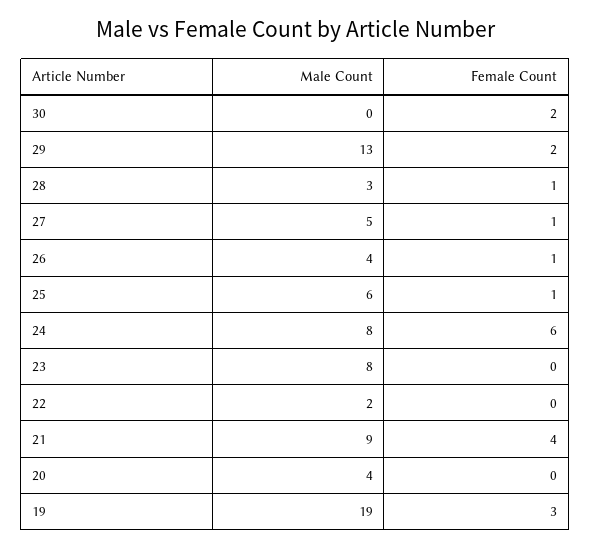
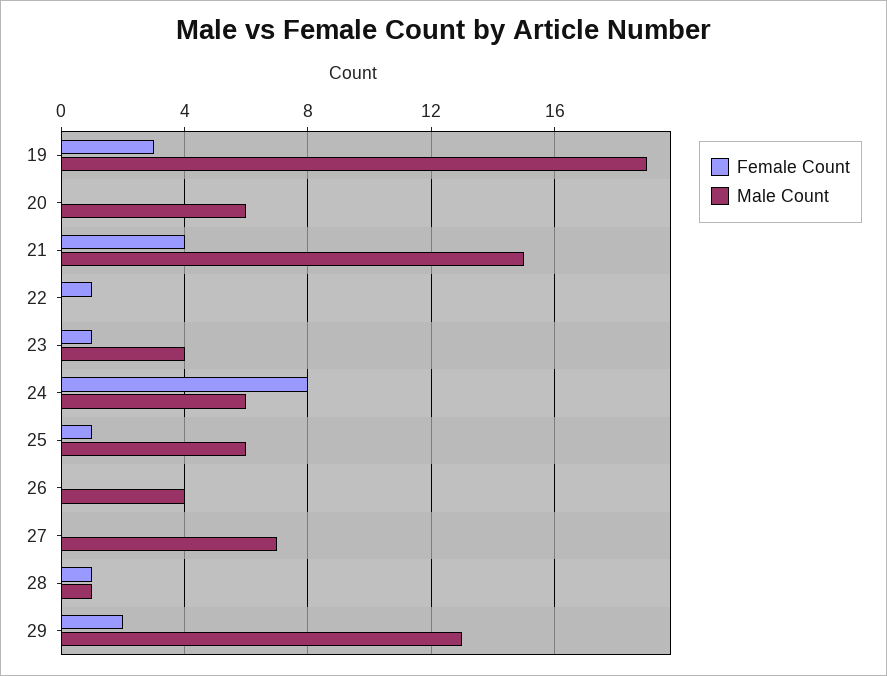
  {
    "Male Count": {
-     "30": 0,
      "29": 13,
-     "28": 3,
+     "28": 1,
-     "27": 5,
+     "27": 7,
      "26": 4,
      "25": 6,
-     "24": 8,
+     "24": 6,
-     "23": 8,
+     "23": 4,
-     "22": 2,
+     "22": 0,
-     "21": 9,
+     "21": 15,
-     "20": 4,
+     "20": 6,
      "19": 19
    },
    "Female Count": {
-     "30": 2,
      "29": 2,
      "28": 1,
-     "27": 1,
+     "27": 0,
-     "26": 1,
+     "26": 0,
      "25": 1,
-     "24": 6,
+     "24": 8,
-     "23": 0,
+     "23": 1,
-     "22": 0,
+     "22": 1,
      "21": 4,
      "20": 0,
      "19": 3
    }
  }

